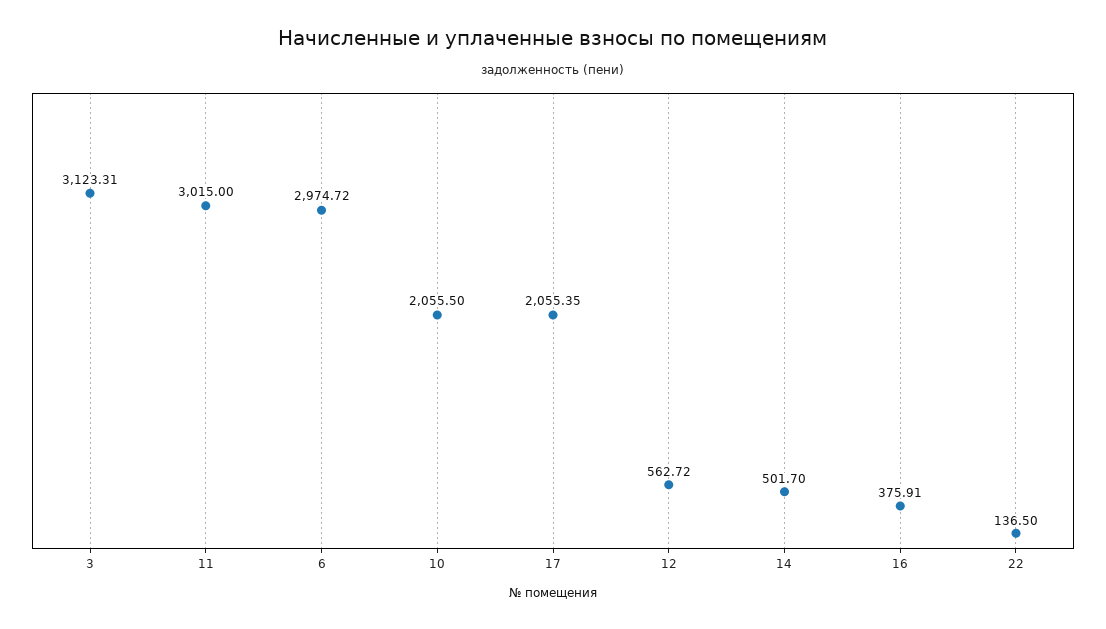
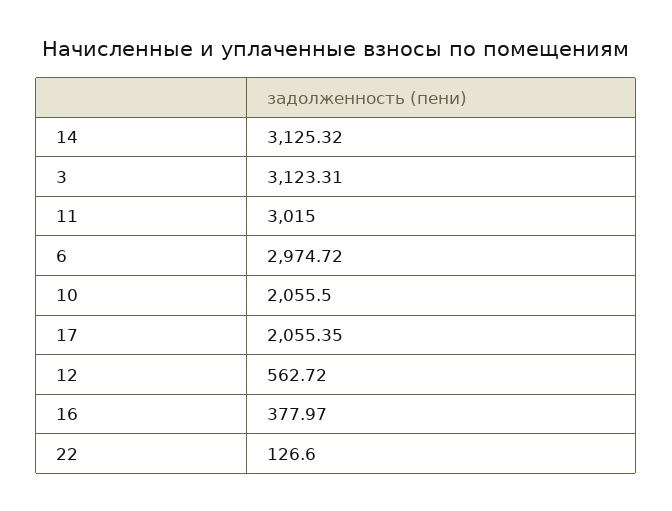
  {
    "3": 3123.31,
    "11": 3015,
    "6": 2974.72,
    "10": 2055.5,
    "17": 2055.35,
    "12": 562.72,
-   "14": 501.7,
+   "14": 3125.32,
-   "16": 375.91,
+   "16": 377.97,
-   "22": 136.5
+   "22": 126.6
  }

